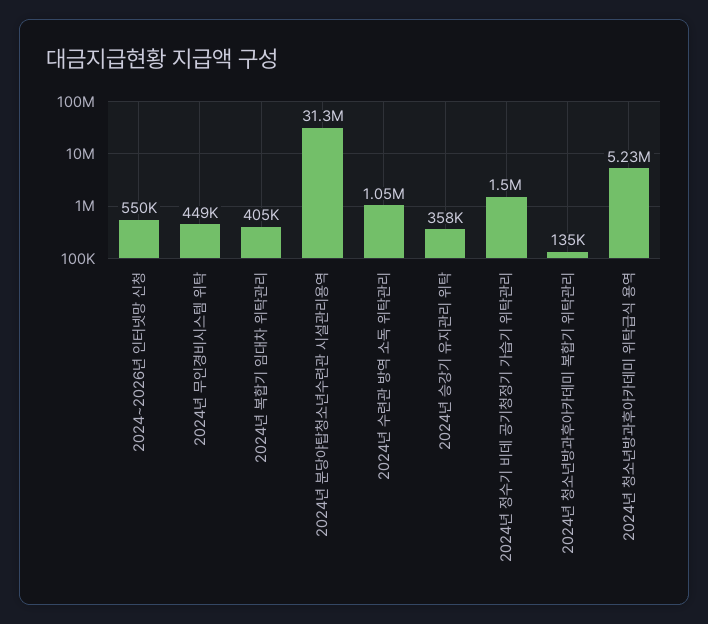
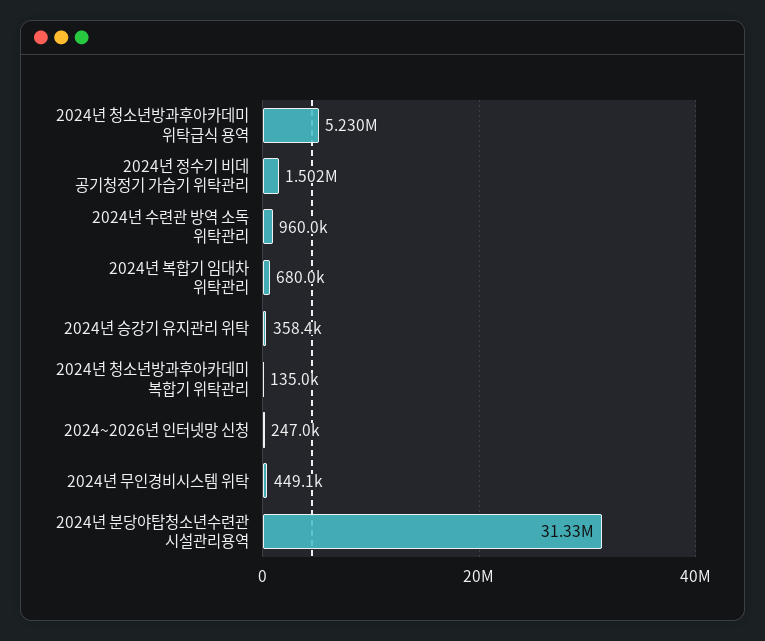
  {
-   "2024~2026년 인터넷망 신청": 550000,
+   "2024~2026년 인터넷망 신청": 247000,
    "2024년 무인경비시스템 위탁": 449100,
-   "2024년 복합기 임대차 위탁관리": 405000,
+   "2024년 복합기 임대차 위탁관리": 680000,
    "2024년 분당야탑청소년수련관 시설관리용역": 31330000,
-   "2024년 수련관 방역 소독 위탁관리": 1050000,
+   "2024년 수련관 방역 소독 위탁관리": 960000,
    "2024년 승강기 유지관리 위탁": 358400,
    "2024년 정수기 비데 공기청정기 가습기 위탁관리": 1502000,
    "2024년 청소년방과후아카데미 복합기 위탁관리": 135000,
    "2024년 청소년방과후아카데미 위탁급식 용역": 5230000
  }

